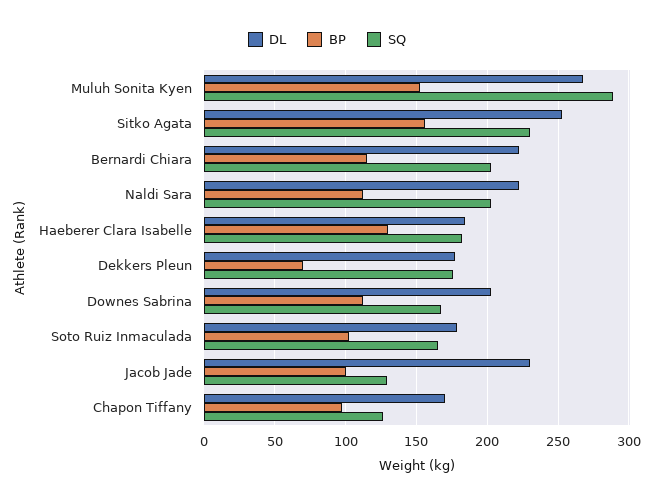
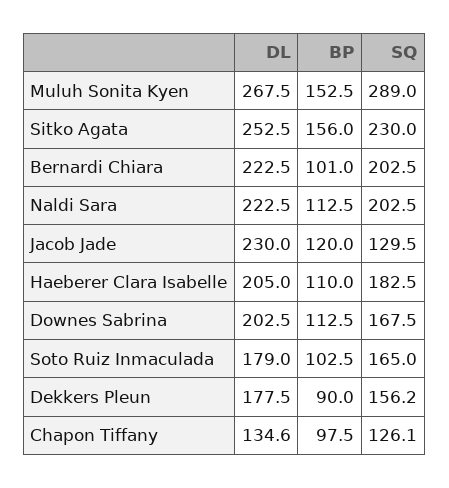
  {
    "DL": {
      "Muluh Sonita Kyen": 267.5,
      "Sitko Agata": 252.5,
      "Bernardi Chiara": 222.5,
      "Naldi Sara": 222.5,
-     "Haeberer Clara Isabelle": 185,
+     "Haeberer Clara Isabelle": 205,
      "Dekkers Pleun": 177.5,
      "Downes Sabrina": 202.5,
      "Soto Ruiz Inmaculada": 179,
      "Jacob Jade": 230,
-     "Chapon Tiffany": 170
+     "Chapon Tiffany": 134.6
    },
    "BP": {
      "Muluh Sonita Kyen": 152.5,
      "Sitko Agata": 156,
-     "Bernardi Chiara": 115,
+     "Bernardi Chiara": 101,
      "Naldi Sara": 112.5,
-     "Haeberer Clara Isabelle": 130,
+     "Haeberer Clara Isabelle": 110,
-     "Dekkers Pleun": 70,
+     "Dekkers Pleun": 90,
      "Downes Sabrina": 112.5,
      "Soto Ruiz Inmaculada": 102.5,
-     "Jacob Jade": 100,
+     "Jacob Jade": 120,
      "Chapon Tiffany": 97.5
    },
    "SQ": {
      "Muluh Sonita Kyen": 289,
      "Sitko Agata": 230,
      "Bernardi Chiara": 202.5,
      "Naldi Sara": 202.5,
      "Haeberer Clara Isabelle": 182.5,
-     "Dekkers Pleun": 175,
+     "Dekkers Pleun": 156.2,
      "Downes Sabrina": 167.5,
      "Soto Ruiz Inmaculada": 165,
      "Jacob Jade": 129.5,
      "Chapon Tiffany": 126.1
    }
  }

